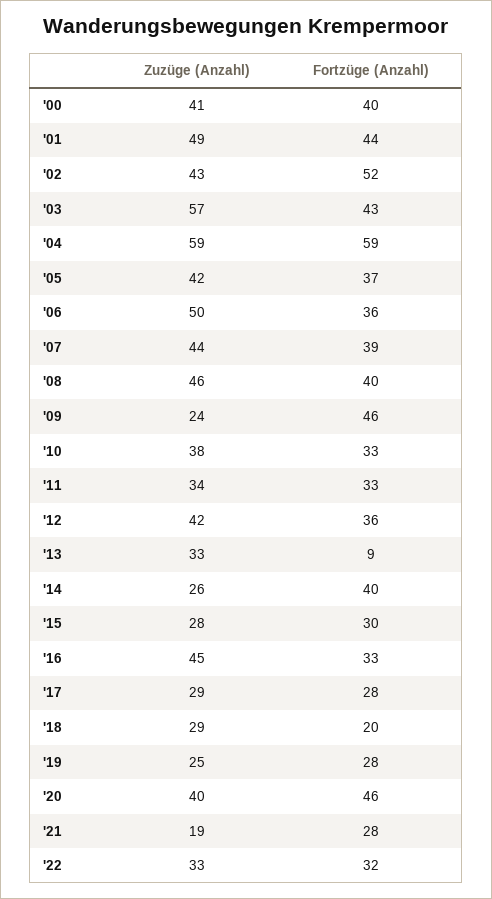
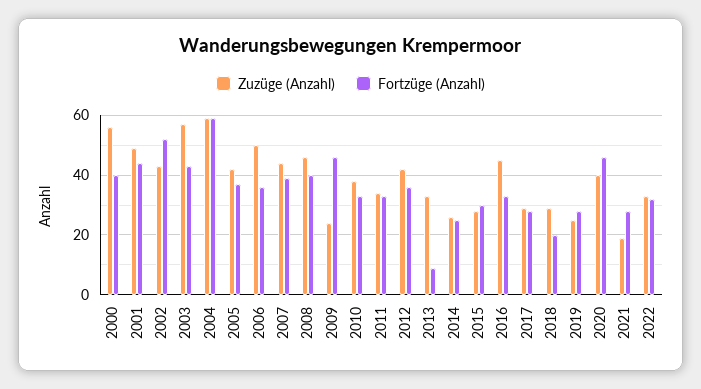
  {
    "Zuzüge (Anzahl)": {
-     "'00": 41,
+     "'00": 55,
      "'01": 49,
      "'02": 43,
      "'03": 57,
      "'04": 59,
      "'05": 42,
      "'06": 50,
      "'07": 44,
      "'08": 46,
      "'09": 24,
      "'10": 38,
      "'11": 34,
      "'12": 42,
      "'13": 33,
      "'14": 26,
      "'15": 28,
      "'16": 45,
      "'17": 29,
      "'18": 29,
      "'19": 25,
      "'20": 40,
      "'21": 19,
      "'22": 33
    },
    "Fortzüge (Anzahl)": {
      "'00": 40,
      "'01": 44,
      "'02": 52,
      "'03": 43,
      "'04": 59,
      "'05": 37,
      "'06": 36,
      "'07": 39,
      "'08": 40,
      "'09": 46,
      "'10": 33,
      "'11": 33,
      "'12": 36,
      "'13": 9,
-     "'14": 40,
+     "'14": 25,
      "'15": 30,
      "'16": 33,
      "'17": 28,
      "'18": 20,
      "'19": 28,
      "'20": 46,
      "'21": 28,
      "'22": 32
    }
  }

